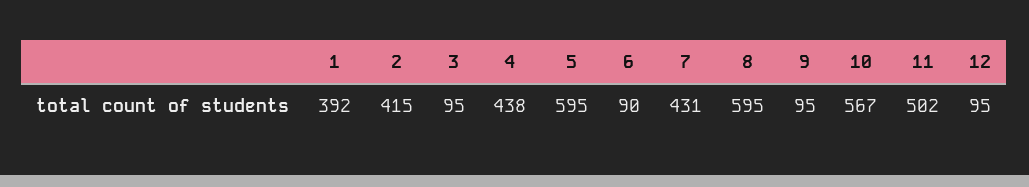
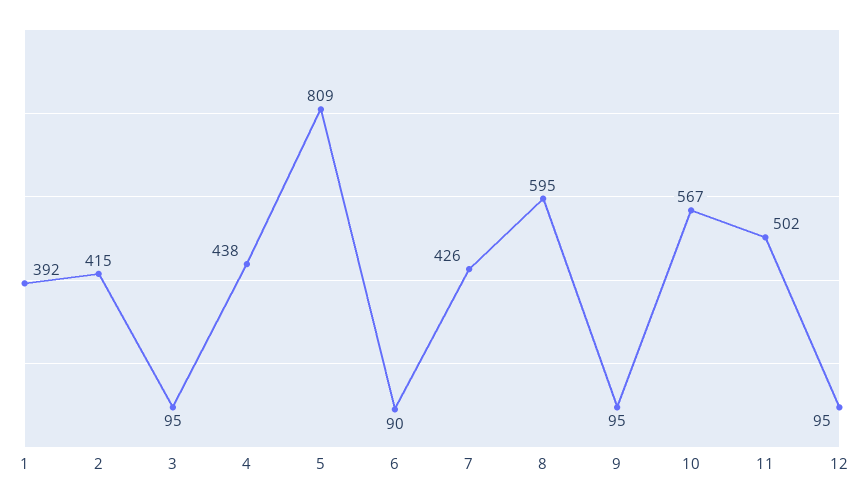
  {
    "1": 392,
    "2": 415,
    "3": 95,
    "4": 438,
-   "5": 595,
+   "5": 809,
    "6": 90,
-   "7": 431,
+   "7": 426,
    "8": 595,
    "9": 95,
    "10": 567,
    "11": 502,
    "12": 95
  }

